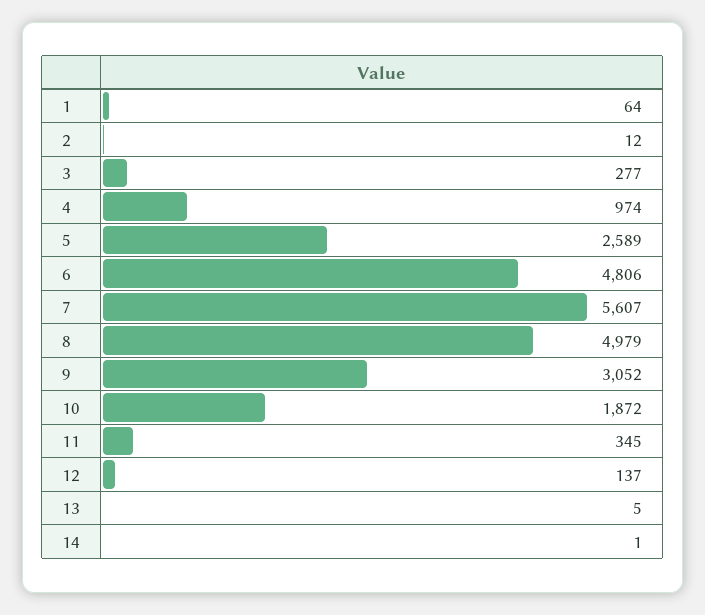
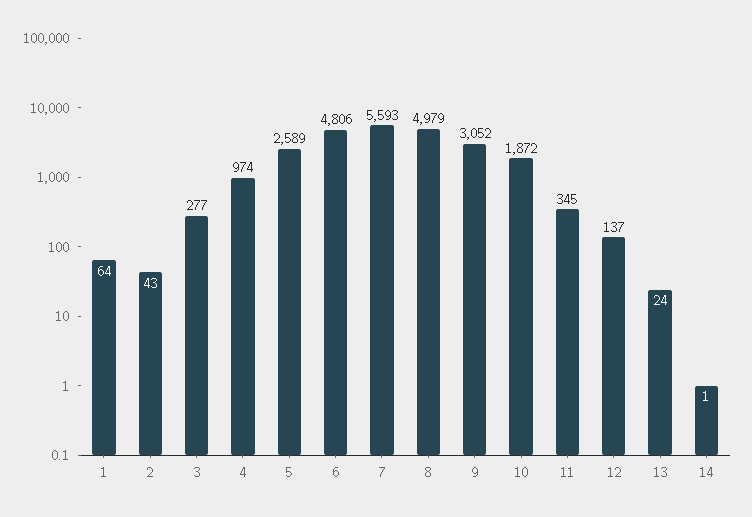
  {
    "1": 64,
-   "2": 12,
+   "2": 43,
    "3": 277,
    "4": 974,
    "5": 2589,
    "6": 4806,
-   "7": 5607,
+   "7": 5593,
    "8": 4979,
    "9": 3052,
    "10": 1872,
    "11": 345,
    "12": 137,
-   "13": 5,
+   "13": 24,
    "14": 1
  }

